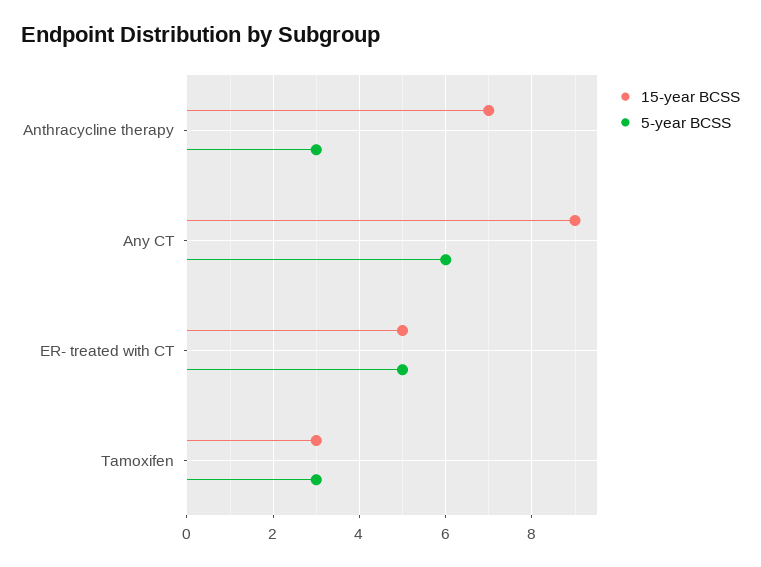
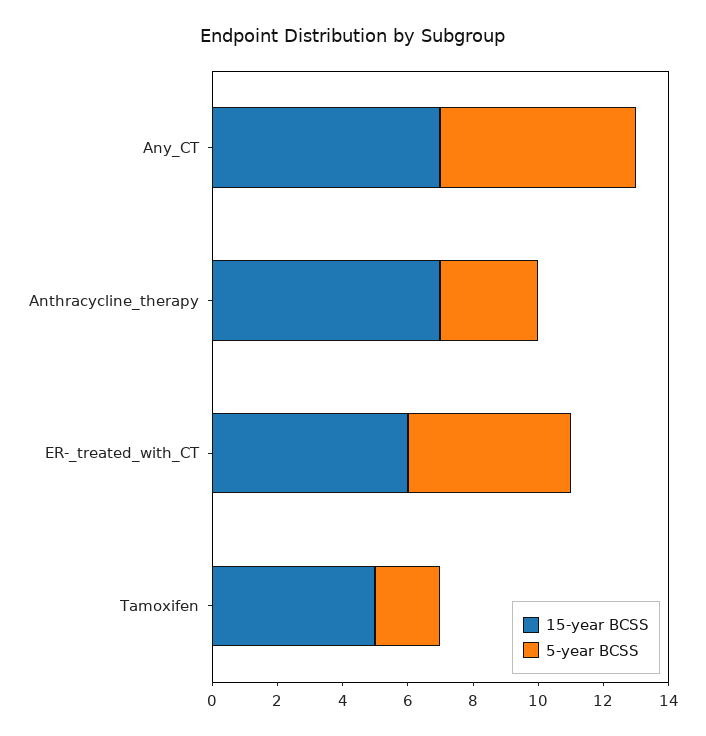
  {
    "15-year BCSS": {
      "Anthracycline therapy": 7,
-     "Any CT": 9,
+     "Any CT": 7,
-     "ER- treated with CT": 5,
+     "ER- treated with CT": 6,
-     "Tamoxifen": 3
+     "Tamoxifen": 5
    },
    "5-year BCSS": {
      "Anthracycline therapy": 3,
      "Any CT": 6,
      "ER- treated with CT": 5,
-     "Tamoxifen": 3
+     "Tamoxifen": 2
    }
  }

